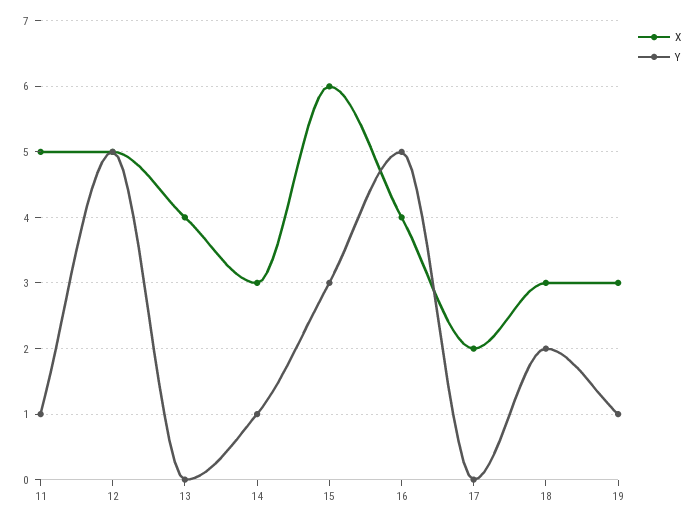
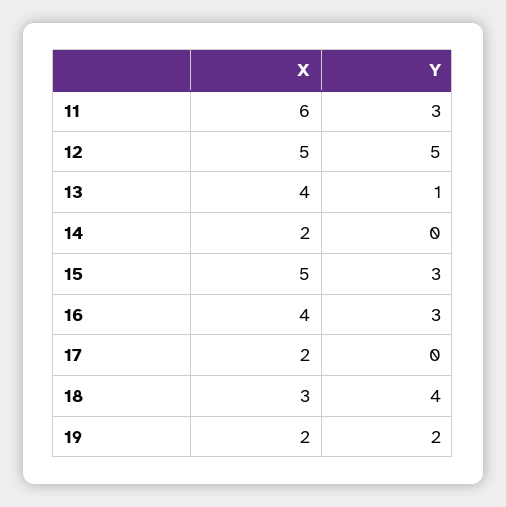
  {
    "X": {
-     "11": 5,
+     "11": 6,
      "12": 5,
      "13": 4,
-     "14": 3,
+     "14": 2,
-     "15": 6,
+     "15": 5,
      "16": 4,
      "17": 2,
      "18": 3,
-     "19": 3
+     "19": 2
    },
    "Y": {
-     "11": 1,
+     "11": 3,
      "12": 5,
-     "13": 0,
+     "13": 1,
-     "14": 1,
+     "14": 0,
      "15": 3,
-     "16": 5,
+     "16": 3,
      "17": 0,
-     "18": 2,
+     "18": 4,
-     "19": 1
+     "19": 2
    }
  }

